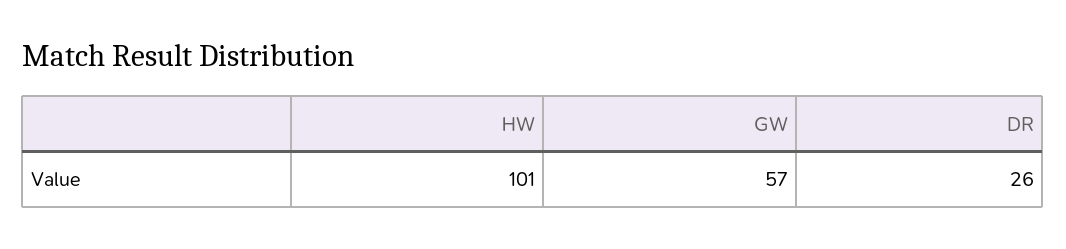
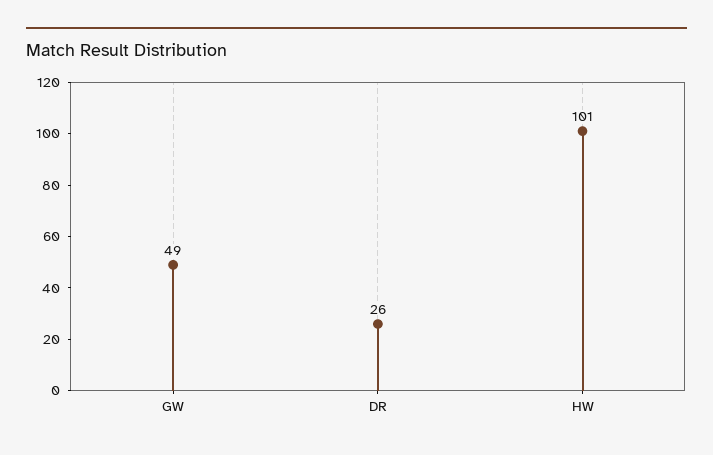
  {
    "HW": 101,
-   "GW": 57,
+   "GW": 49,
    "DR": 26
  }

